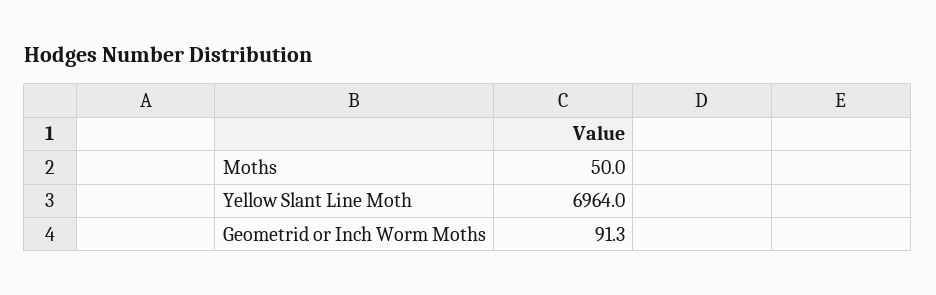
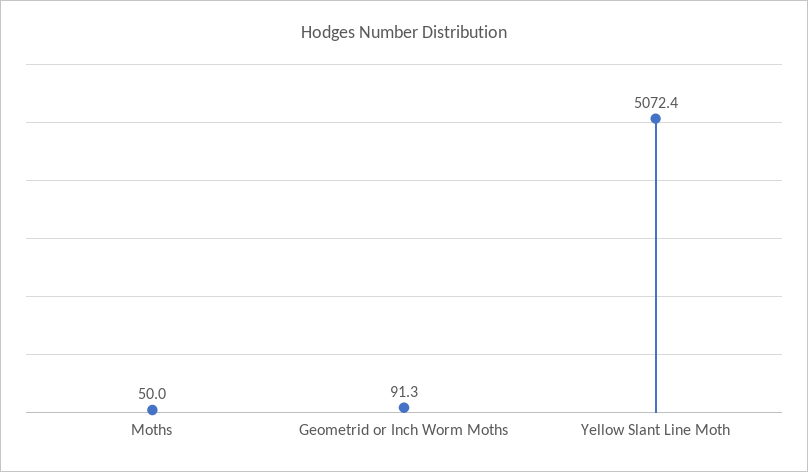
  {
    "Moths": 50,
-   "Yellow Slant Line Moth": 6964,
+   "Yellow Slant Line Moth": 5072.4,
    "Geometrid or Inch Worm Moths": 91.3
  }

